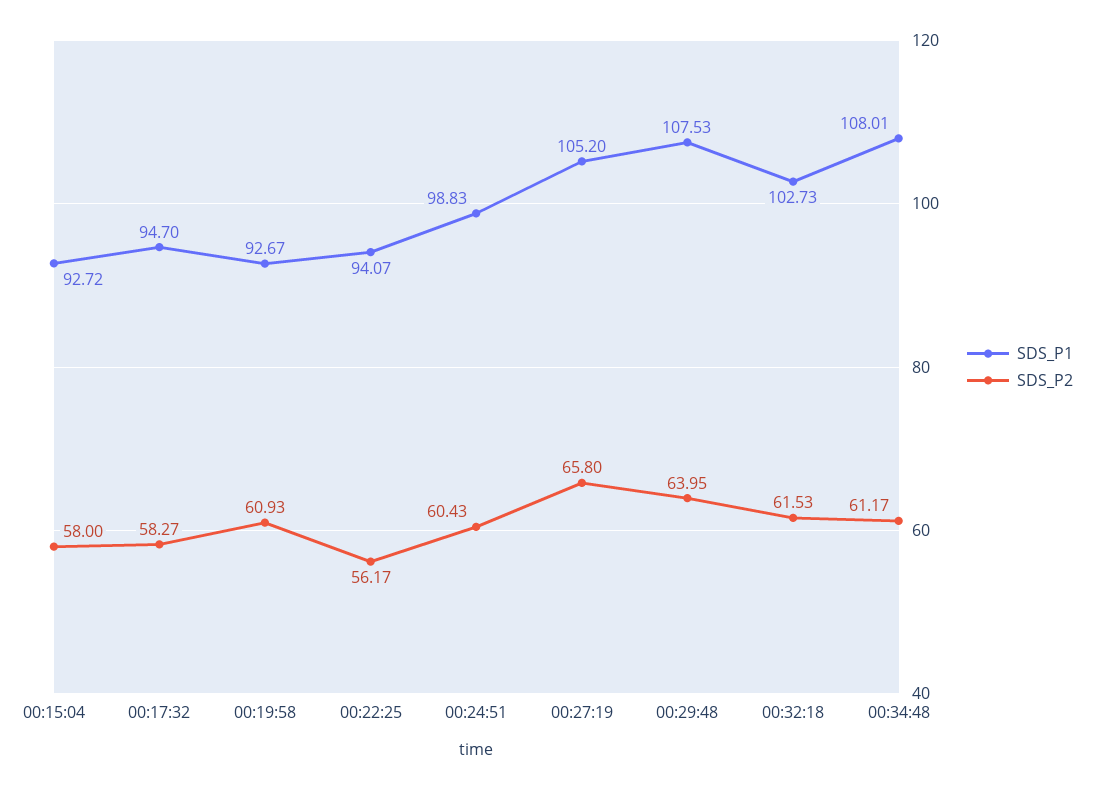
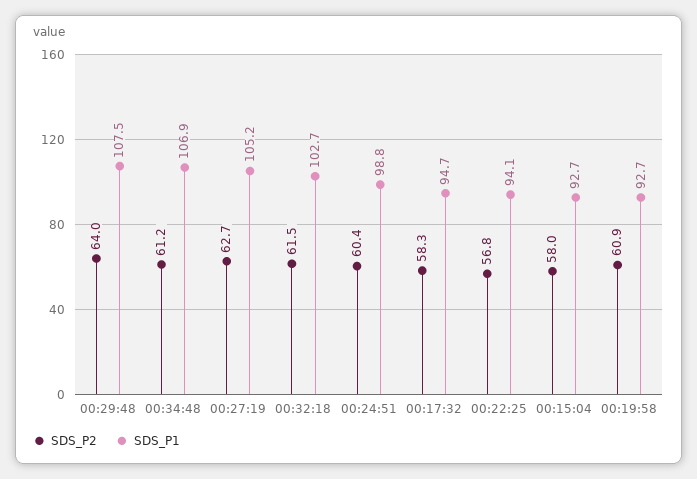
  {
    "SDS_P1": {
      "00:15:04": 92.72,
      "00:17:32": 94.7,
      "00:19:58": 92.67,
      "00:22:25": 94.07,
      "00:24:51": 98.83,
      "00:27:19": 105.2,
      "00:29:48": 107.53,
      "00:32:18": 102.73,
-     "00:34:48": 108.01
+     "00:34:48": 106.9
    },
    "SDS_P2": {
      "00:15:04": 58,
      "00:17:32": 58.27,
      "00:19:58": 60.93,
-     "00:22:25": 56.17,
+     "00:22:25": 56.8,
      "00:24:51": 60.43,
-     "00:27:19": 65.8,
+     "00:27:19": 62.7,
      "00:29:48": 63.95,
      "00:32:18": 61.53,
      "00:34:48": 61.17
    }
  }

